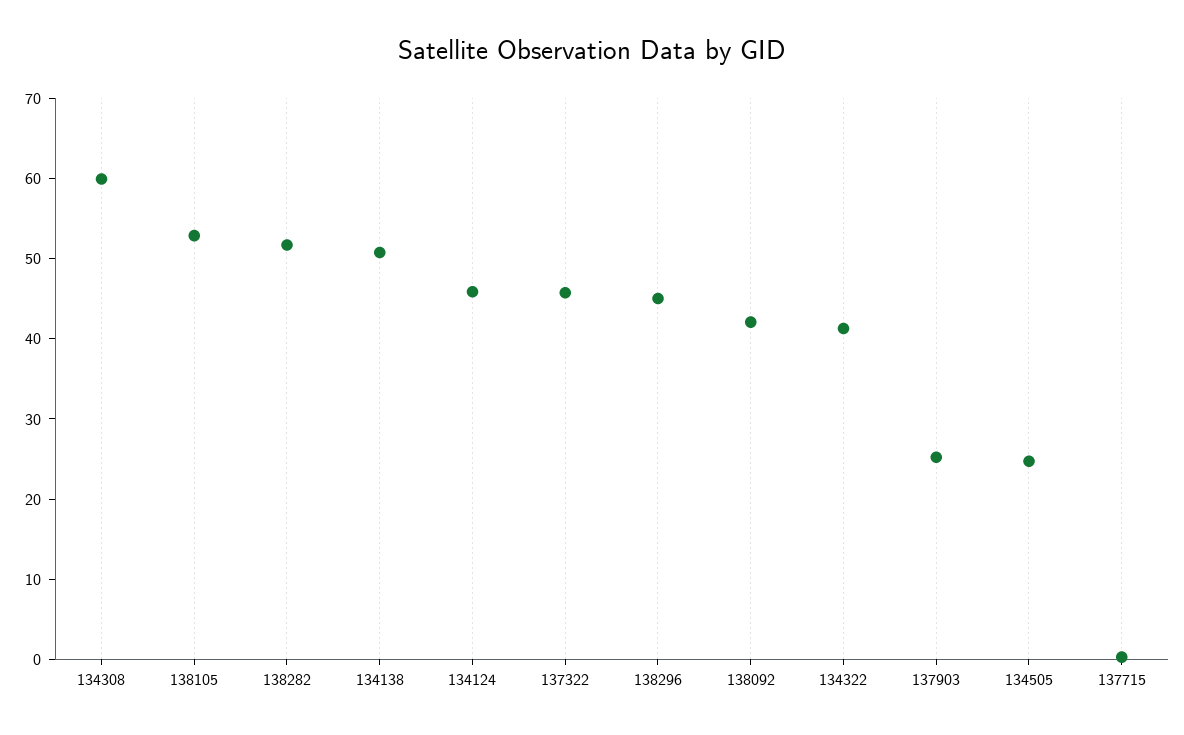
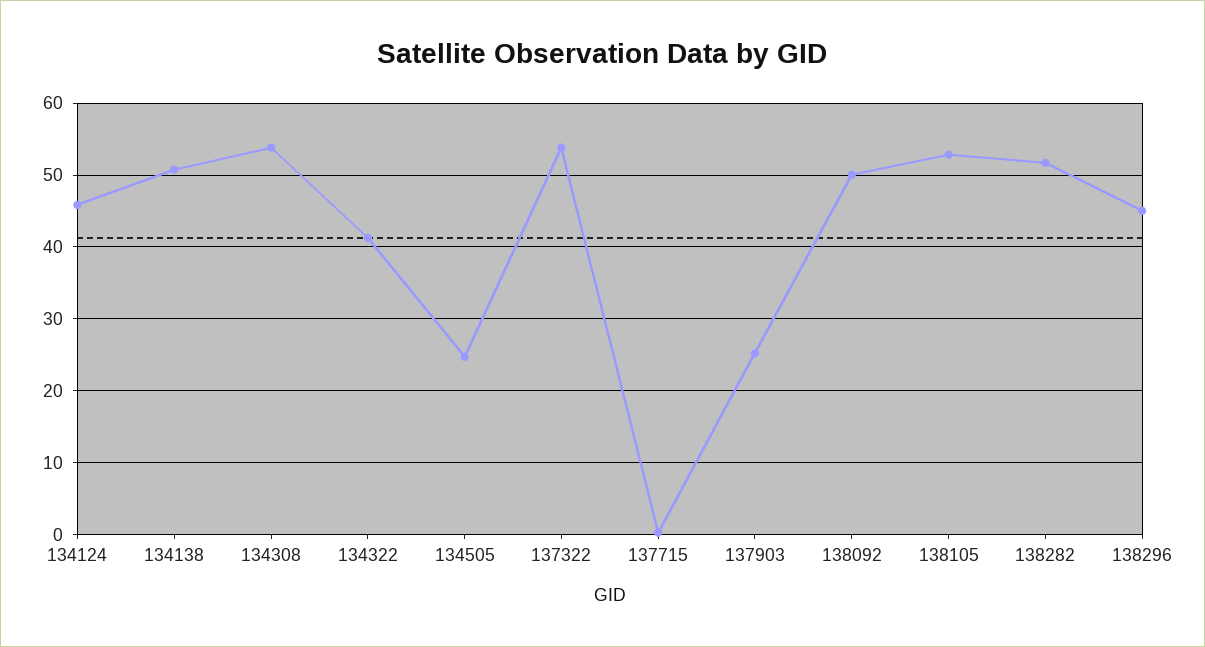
  {
-   "134308": 60,
+   "134308": 54,
    "138105": 53,
    "138282": 52,
    "134138": 51,
    "134124": 46,
-   "137322": 46,
+   "137322": 54,
    "138296": 45,
-   "138092": 42,
+   "138092": 50,
    "134322": 41,
    "137903": 25,
    "134505": 25,
    "137715": 0
  }

